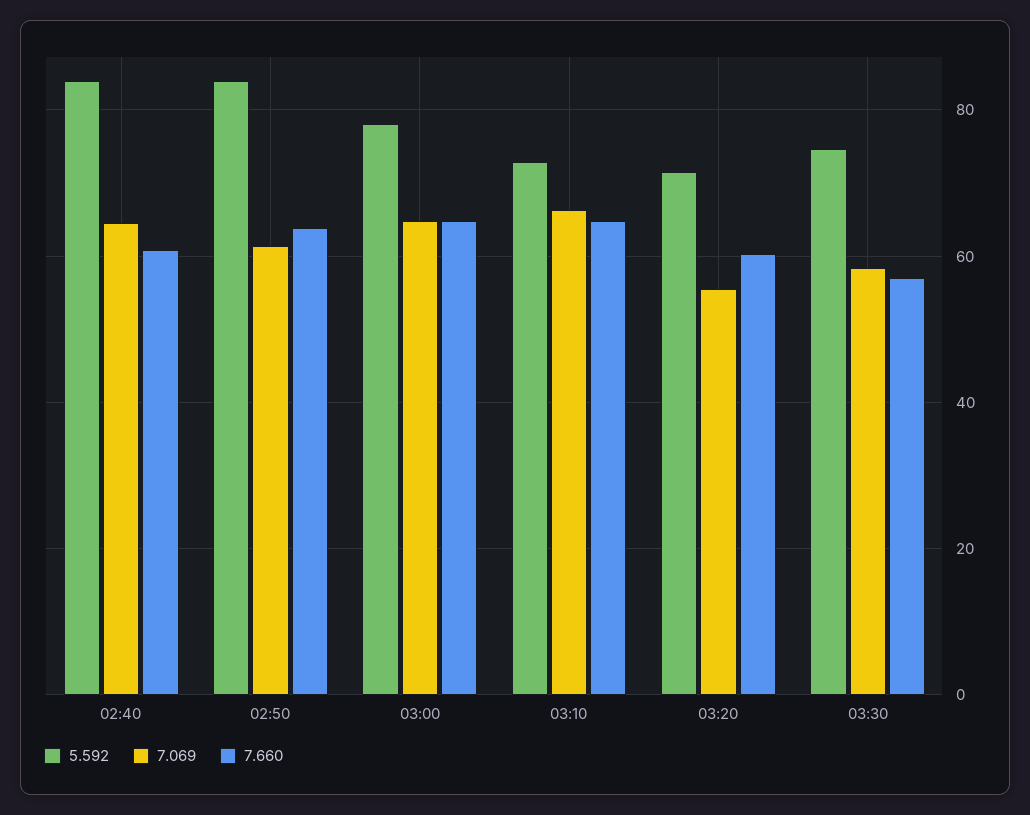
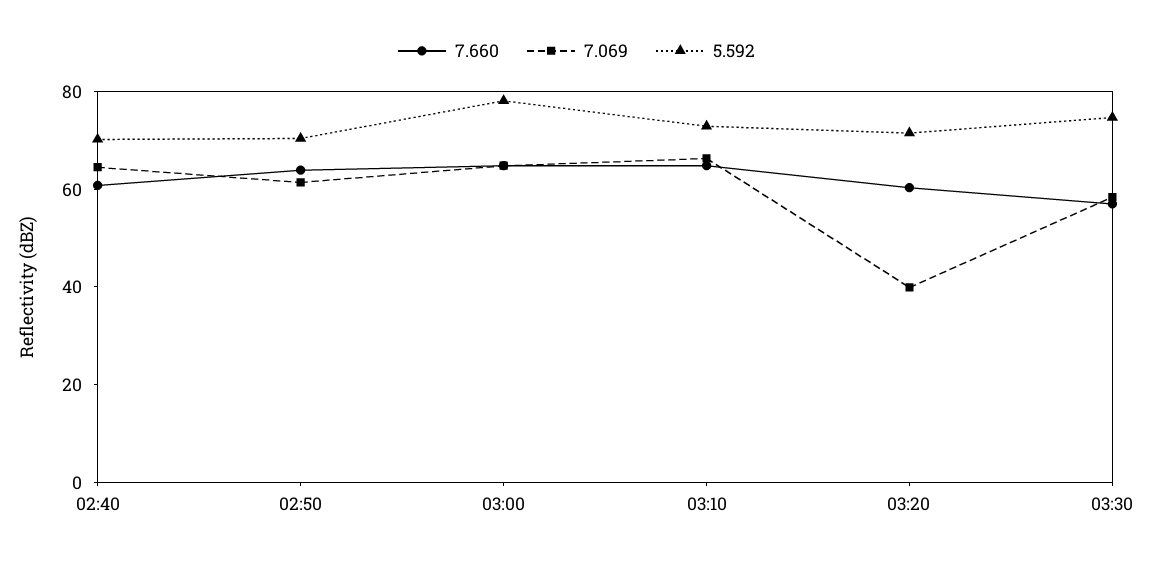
  {
    "5.592": {
-     "02:40": 84,
+     "02:40": 70,
-     "02:50": 84,
+     "02:50": 70,
      "03:00": 78,
      "03:10": 72,
      "03:20": 72,
      "03:30": 74
    },
    "7.069": {
      "02:40": 64,
      "02:50": 62,
      "03:00": 64,
      "03:10": 66,
-     "03:20": 56,
+     "03:20": 40,
      "03:30": 58
    },
    "7.660": {
      "02:40": 60,
      "02:50": 64,
      "03:00": 64,
      "03:10": 64,
      "03:20": 60,
      "03:30": 58
    }
  }

